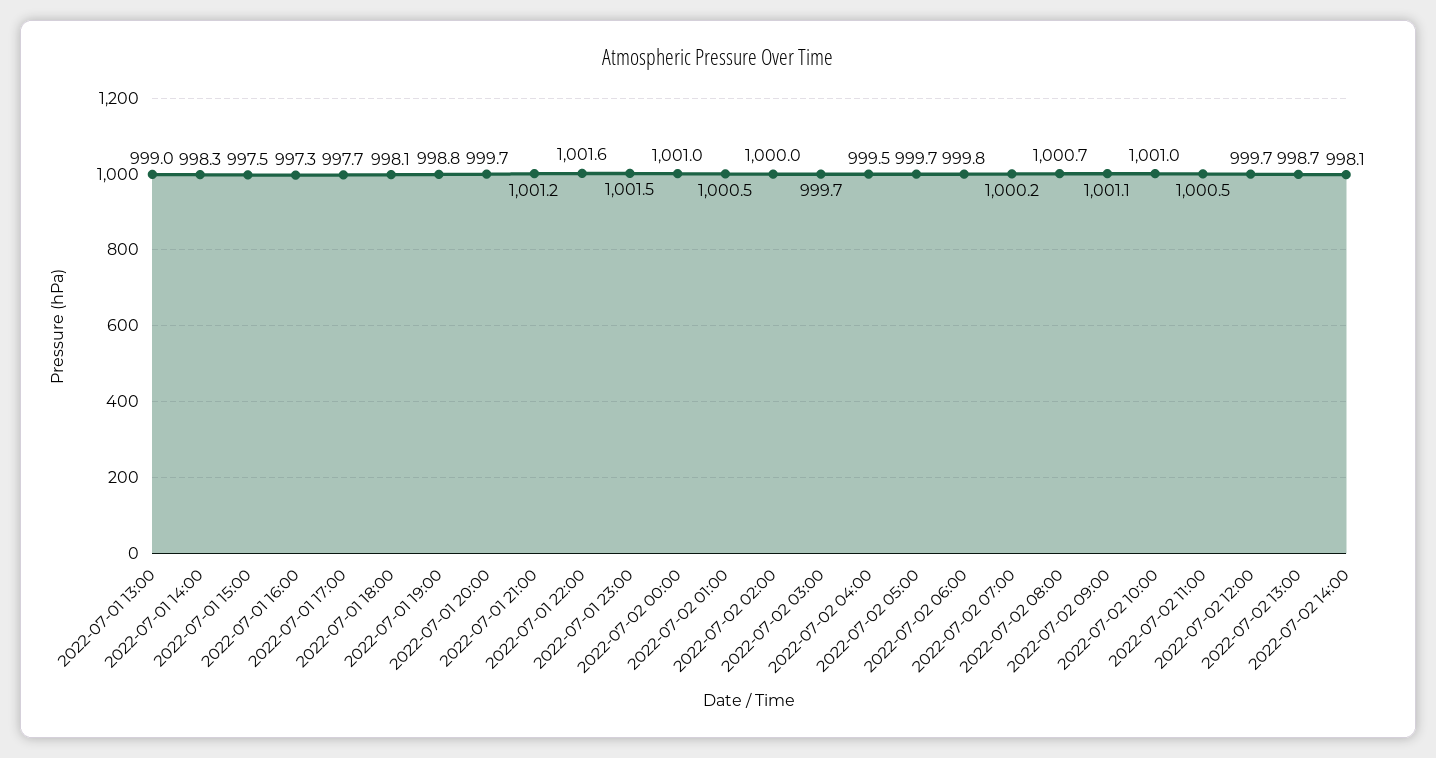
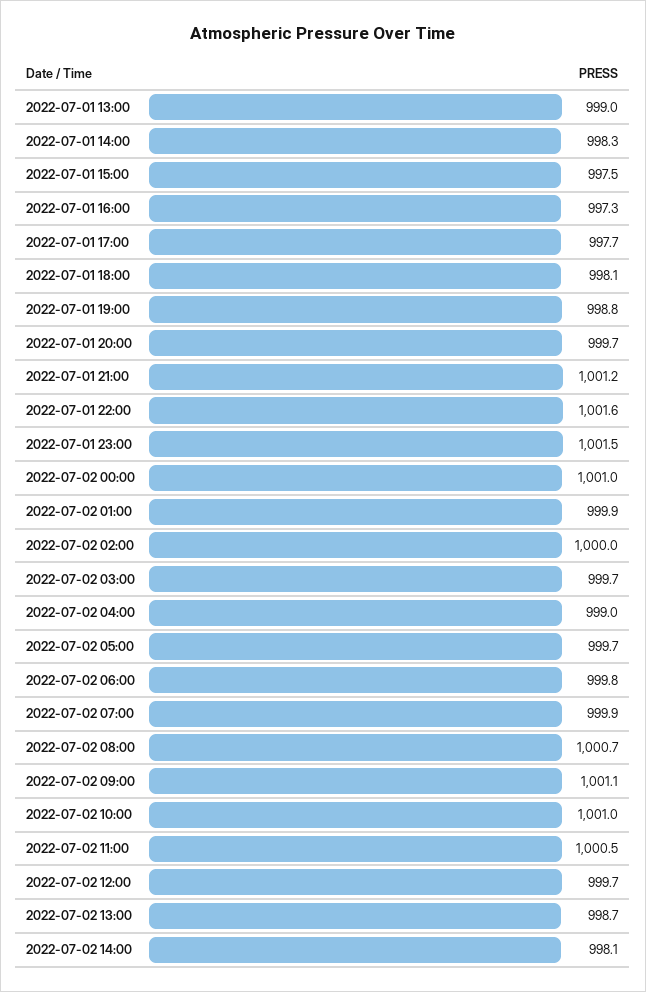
  {
    "2022-07-01 13:00": 999,
    "2022-07-01 14:00": 998.3,
    "2022-07-01 15:00": 997.5,
    "2022-07-01 16:00": 997.3,
    "2022-07-01 17:00": 997.7,
    "2022-07-01 18:00": 998.1,
    "2022-07-01 19:00": 998.8,
    "2022-07-01 20:00": 999.7,
    "2022-07-01 21:00": 1001.2,
    "2022-07-01 22:00": 1001.6,
    "2022-07-01 23:00": 1001.5,
    "2022-07-02 00:00": 1001,
-   "2022-07-02 01:00": 1000.5,
+   "2022-07-02 01:00": 999.9,
    "2022-07-02 02:00": 1000,
    "2022-07-02 03:00": 999.7,
-   "2022-07-02 04:00": 999.5,
+   "2022-07-02 04:00": 999,
    "2022-07-02 05:00": 999.7,
    "2022-07-02 06:00": 999.8,
-   "2022-07-02 07:00": 1000.2,
+   "2022-07-02 07:00": 999.9,
    "2022-07-02 08:00": 1000.7,
    "2022-07-02 09:00": 1001.1,
    "2022-07-02 10:00": 1001,
    "2022-07-02 11:00": 1000.5,
    "2022-07-02 12:00": 999.7,
    "2022-07-02 13:00": 998.7,
    "2022-07-02 14:00": 998.1
  }

